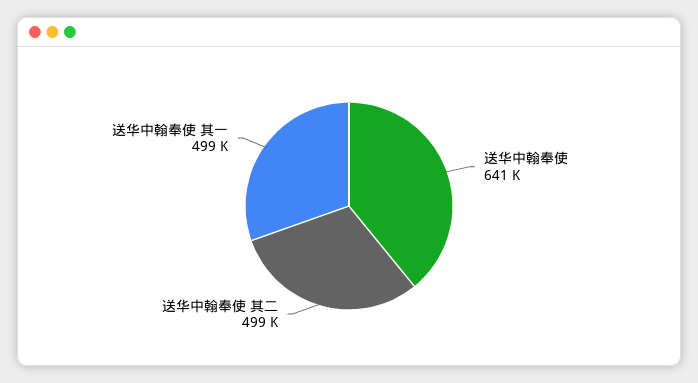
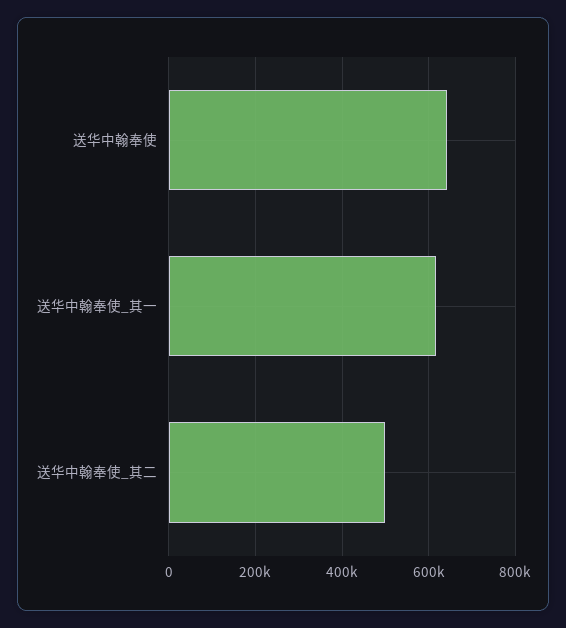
  {
    "送华中翰奉使": 641000,
    "送华中翰奉使 其二": 499000,
-   "送华中翰奉使 其一": 499000
+   "送华中翰奉使 其一": 620000
  }

